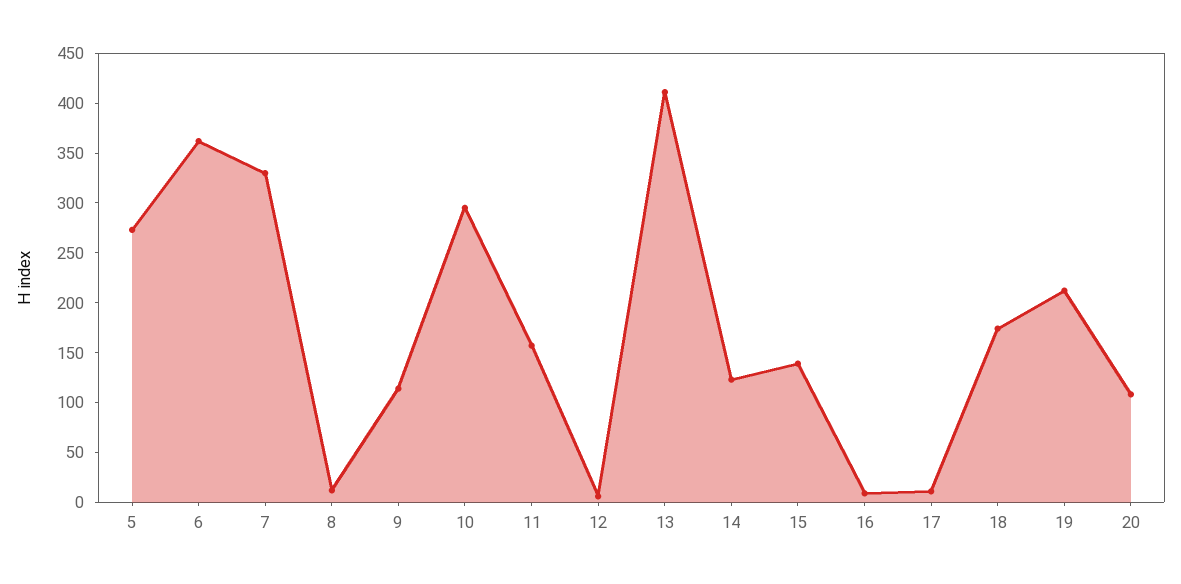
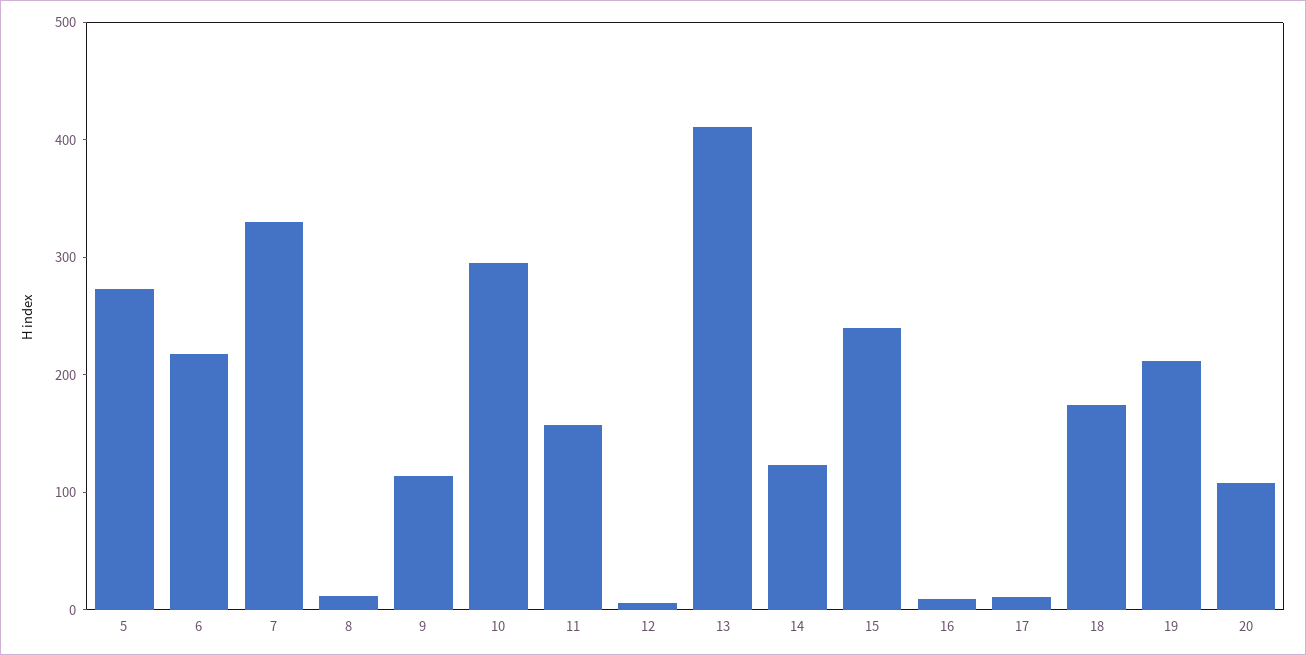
  {
    "5": 270,
-   "6": 360,
+   "6": 220,
    "7": 330,
    "8": 10,
    "9": 110,
    "10": 300,
    "11": 160,
    "12": 10,
    "13": 410,
    "14": 120,
-   "15": 140,
+   "15": 240,
    "16": 10,
    "17": 10,
    "18": 170,
    "19": 210,
    "20": 110
  }

